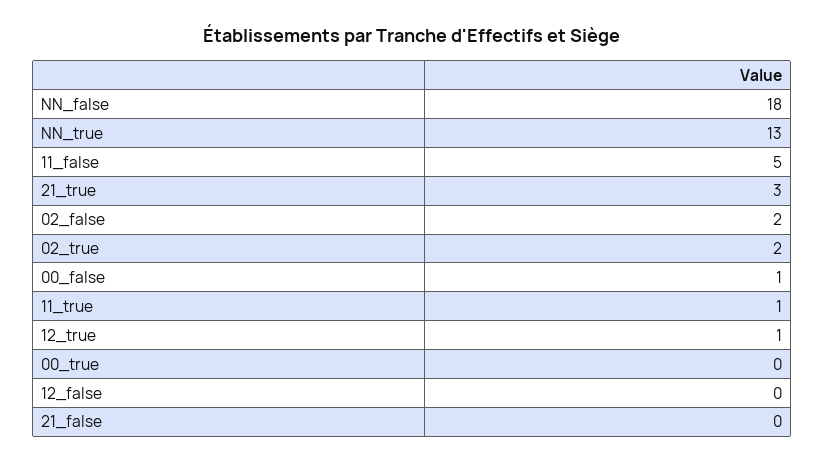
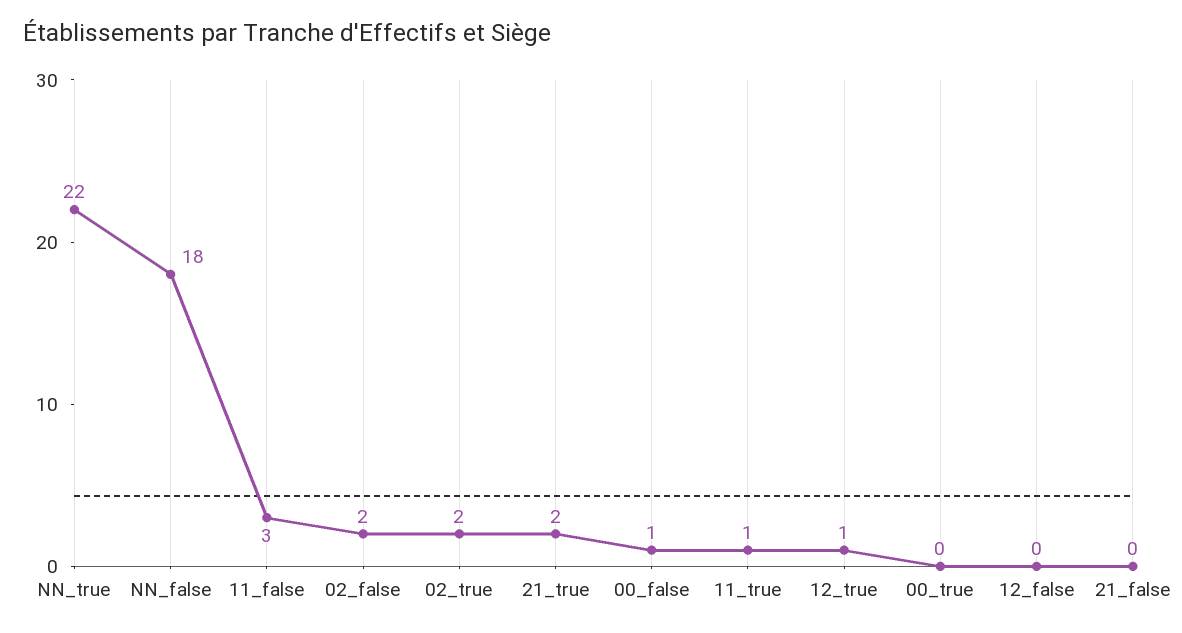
  {
    "NN_false": 18,
-   "NN_true": 13,
+   "NN_true": 22,
-   "11_false": 5,
+   "11_false": 3,
-   "21_true": 3,
+   "21_true": 2,
    "02_false": 2,
    "02_true": 2,
    "00_false": 1,
    "11_true": 1,
    "12_true": 1,
    "00_true": 0,
    "12_false": 0,
    "21_false": 0
  }

